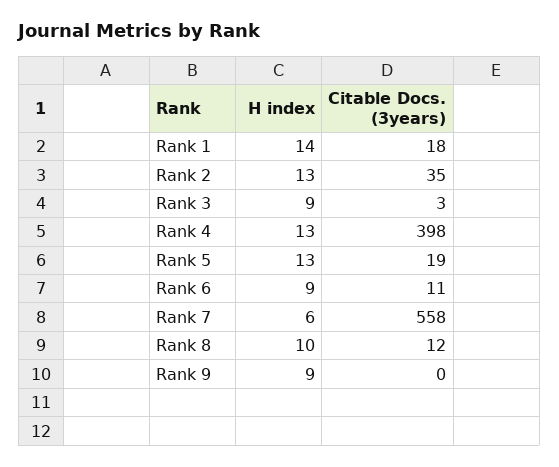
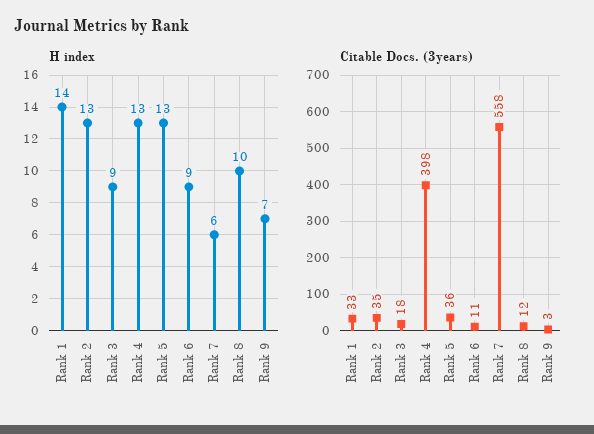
  {
    "H index": {
      "Rank 1": 14,
      "Rank 2": 13,
      "Rank 3": 9,
      "Rank 4": 13,
      "Rank 5": 13,
      "Rank 6": 9,
      "Rank 7": 6,
      "Rank 8": 10,
-     "Rank 9": 9
+     "Rank 9": 7
    },
    "Citable Docs. (3years)": {
-     "Rank 1": 18,
+     "Rank 1": 33,
      "Rank 2": 35,
-     "Rank 3": 3,
+     "Rank 3": 18,
      "Rank 4": 398,
-     "Rank 5": 19,
+     "Rank 5": 36,
      "Rank 6": 11,
      "Rank 7": 558,
      "Rank 8": 12,
-     "Rank 9": 0
+     "Rank 9": 3
    }
  }

